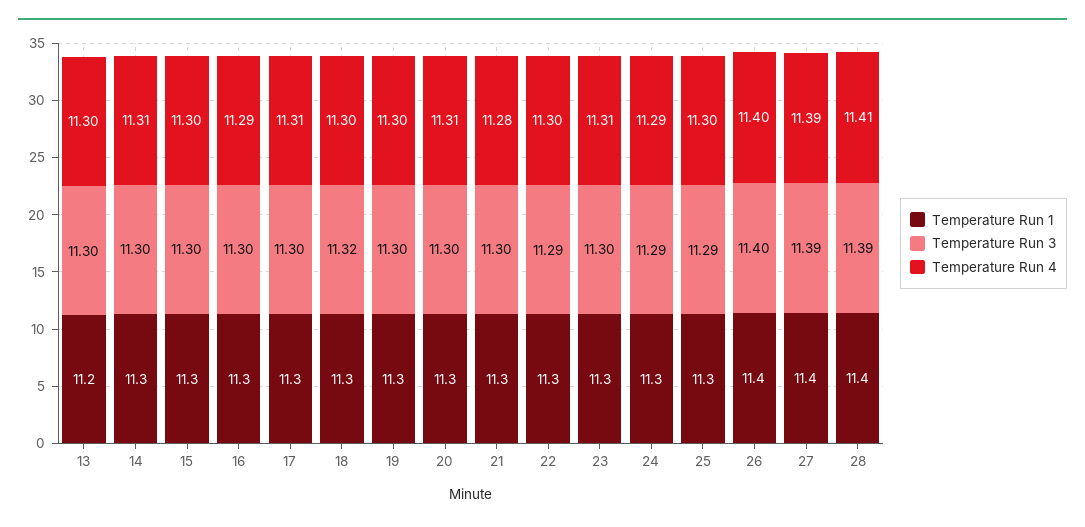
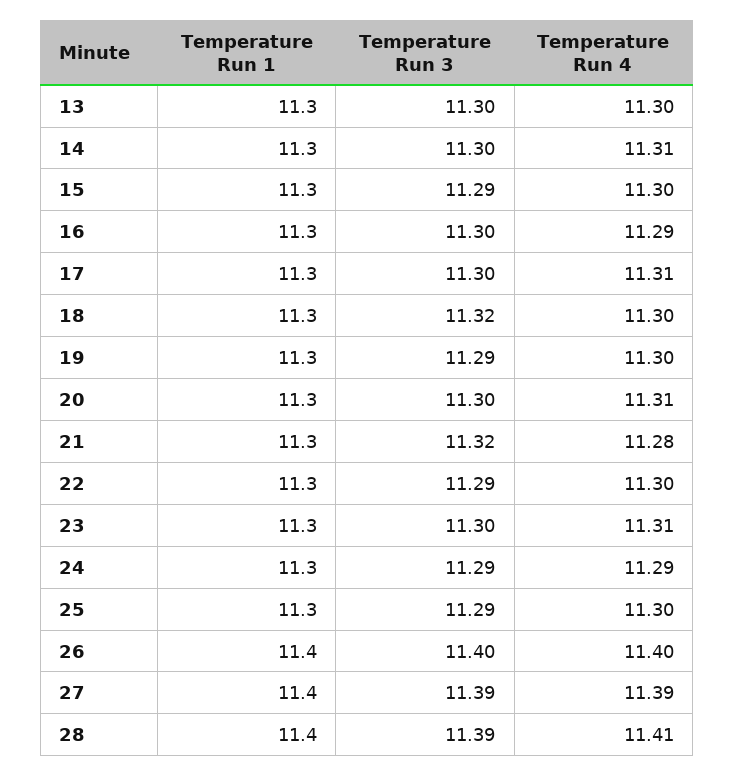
  {
    "Temperature Run 1": {
-     "13": 11.2,
+     "13": 11.3,
      "14": 11.3,
      "15": 11.3,
      "16": 11.3,
      "17": 11.3,
      "18": 11.3,
      "19": 11.3,
      "20": 11.3,
      "21": 11.3,
      "22": 11.3,
      "23": 11.3,
      "24": 11.3,
      "25": 11.3,
      "26": 11.4,
      "27": 11.4,
      "28": 11.4
    },
    "Temperature Run 3": {
      "13": 11.3,
      "14": 11.3,
-     "15": 11.3,
+     "15": 11.29,
      "16": 11.3,
      "17": 11.3,
      "18": 11.32,
-     "19": 11.3,
+     "19": 11.29,
      "20": 11.3,
-     "21": 11.3,
+     "21": 11.32,
      "22": 11.29,
      "23": 11.3,
      "24": 11.29,
      "25": 11.29,
      "26": 11.4,
      "27": 11.39,
      "28": 11.39
    },
    "Temperature Run 4": {
      "13": 11.3,
      "14": 11.31,
      "15": 11.3,
      "16": 11.29,
      "17": 11.31,
      "18": 11.3,
      "19": 11.3,
      "20": 11.31,
      "21": 11.28,
      "22": 11.3,
      "23": 11.31,
      "24": 11.29,
      "25": 11.3,
      "26": 11.4,
      "27": 11.39,
      "28": 11.41
    }
  }

